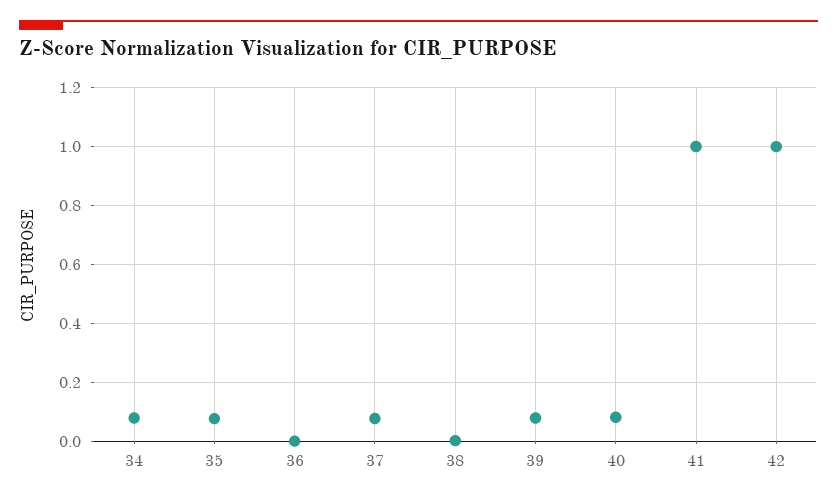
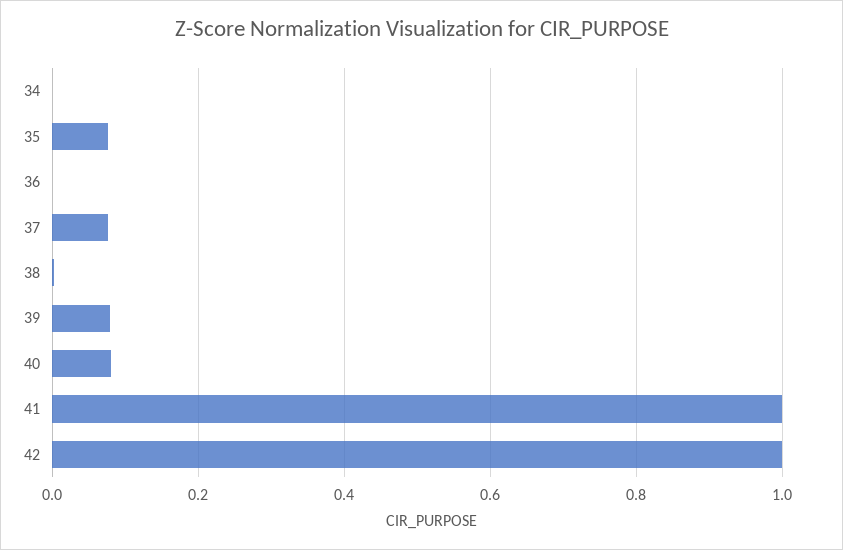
  {
-   "34": 0.075,
+   "34": 0,
    "35": 0.08,
    "36": 0,
    "37": 0.08,
    "38": 0,
    "39": 0.08,
    "40": 0.08,
    "41": 1,
    "42": 1
  }

